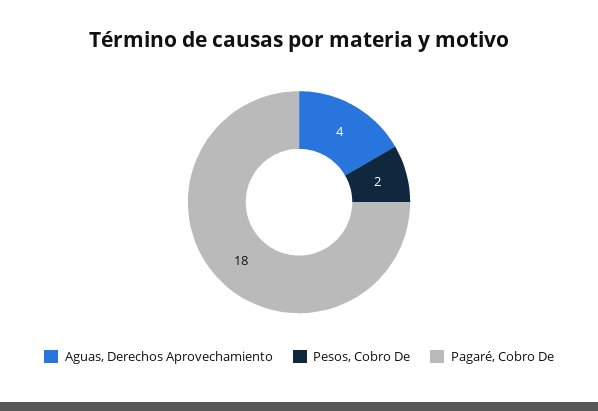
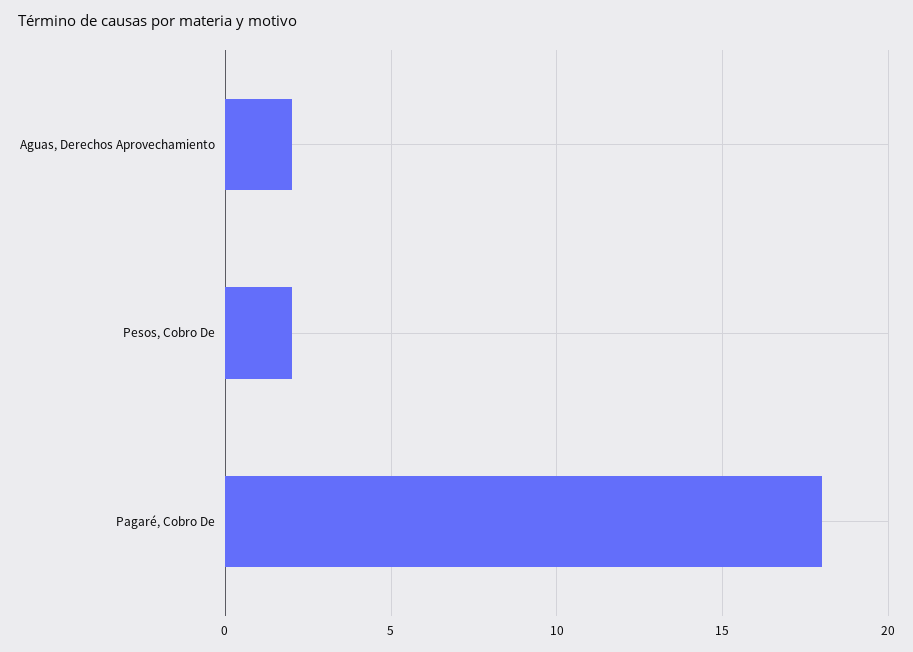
  {
-   "Aguas, Derechos Aprovechamiento": 4,
+   "Aguas, Derechos Aprovechamiento": 2,
    "Pesos, Cobro De": 2,
    "Pagaré, Cobro De": 18
  }

